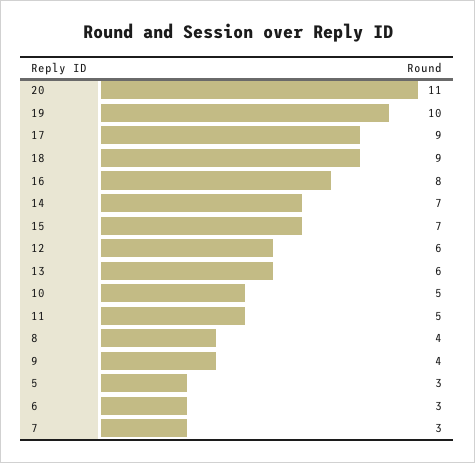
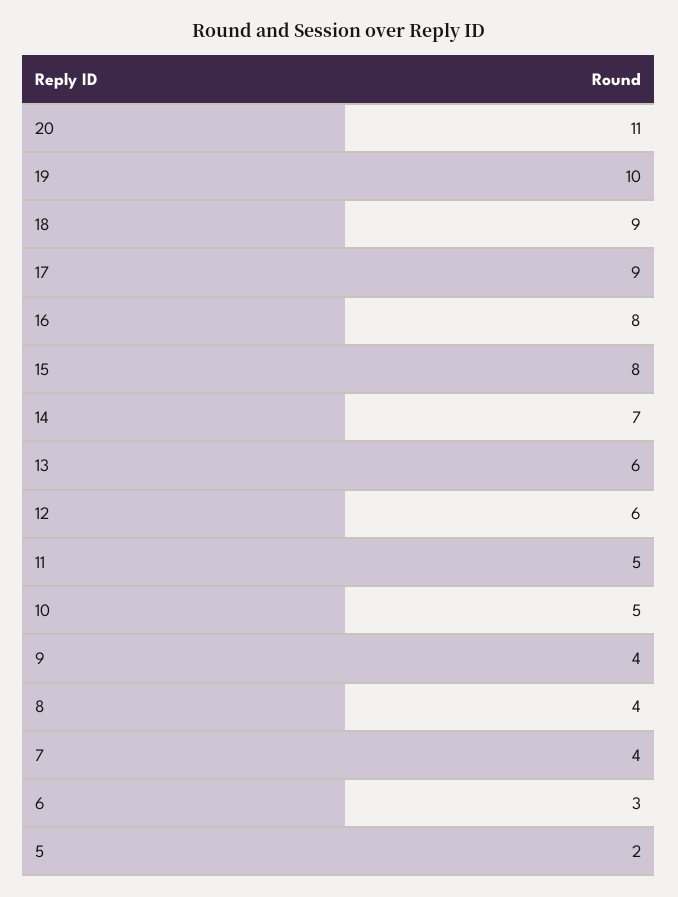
  {
    "20": 11,
    "19": 10,
    "17": 9,
    "18": 9,
    "16": 8,
    "14": 7,
-   "15": 7,
+   "15": 8,
    "12": 6,
    "13": 6,
    "10": 5,
    "11": 5,
    "8": 4,
    "9": 4,
-   "5": 3,
+   "5": 2,
    "6": 3,
-   "7": 3
+   "7": 4
  }

